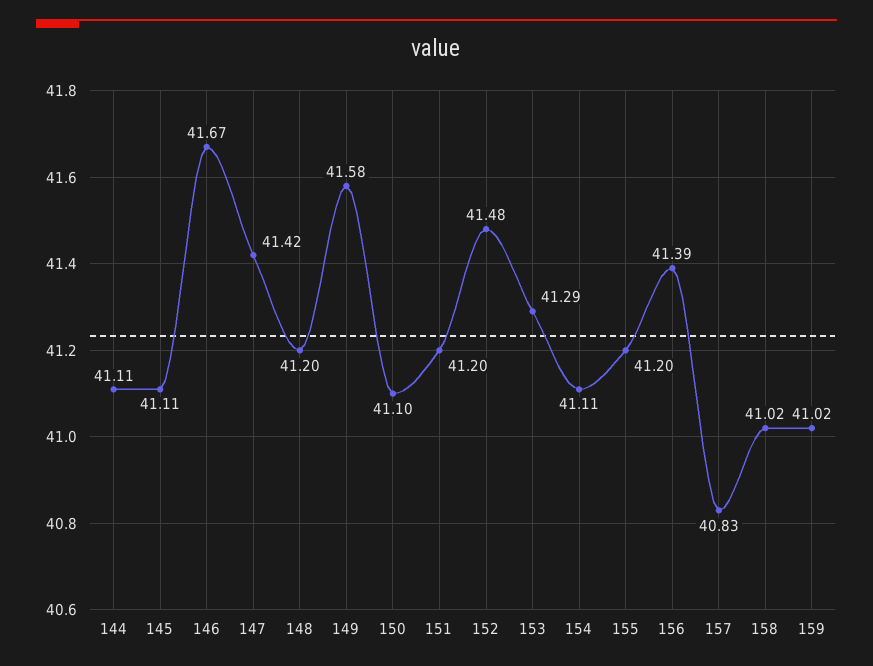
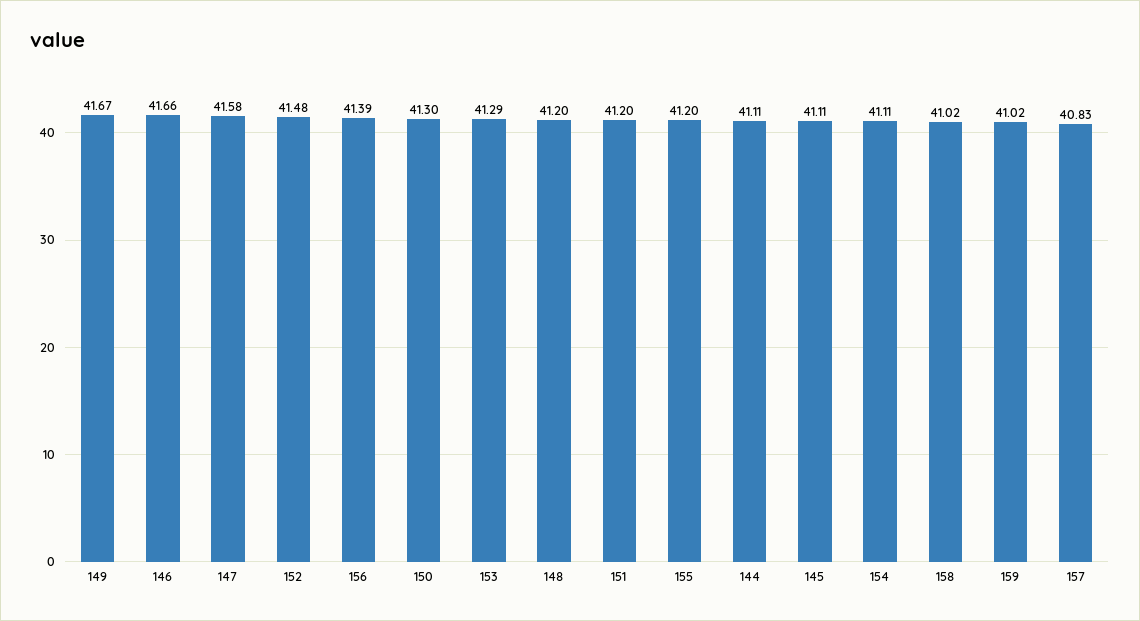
  {
    "144": 41.11,
    "145": 41.11,
-   "146": 41.67,
+   "146": 41.66,
-   "147": 41.42,
+   "147": 41.58,
    "148": 41.2,
-   "149": 41.58,
+   "149": 41.67,
-   "150": 41.1,
+   "150": 41.3,
    "151": 41.2,
    "152": 41.48,
    "153": 41.29,
    "154": 41.11,
    "155": 41.2,
    "156": 41.39,
    "157": 40.83,
    "158": 41.02,
    "159": 41.02
  }

